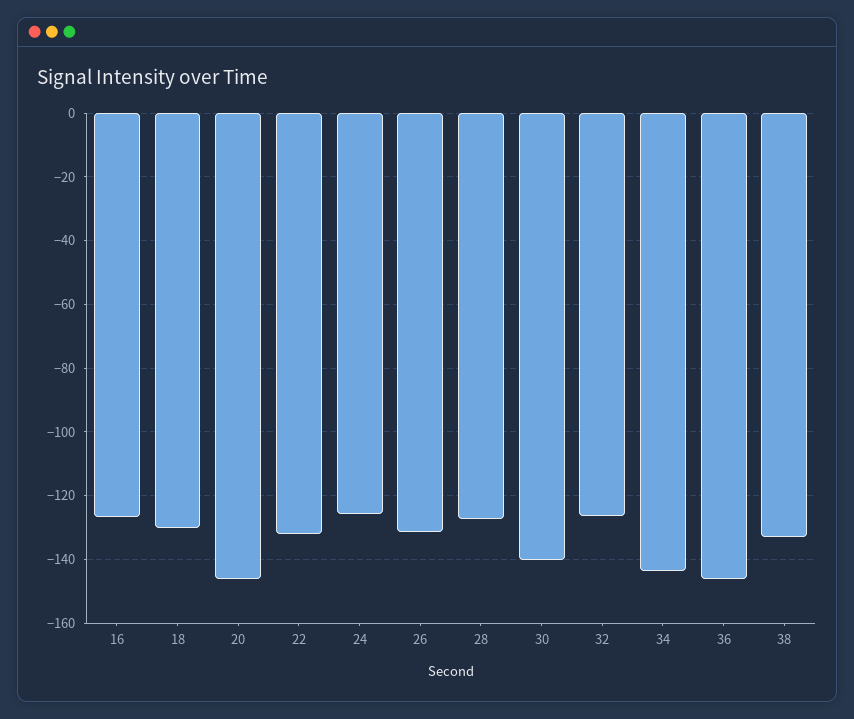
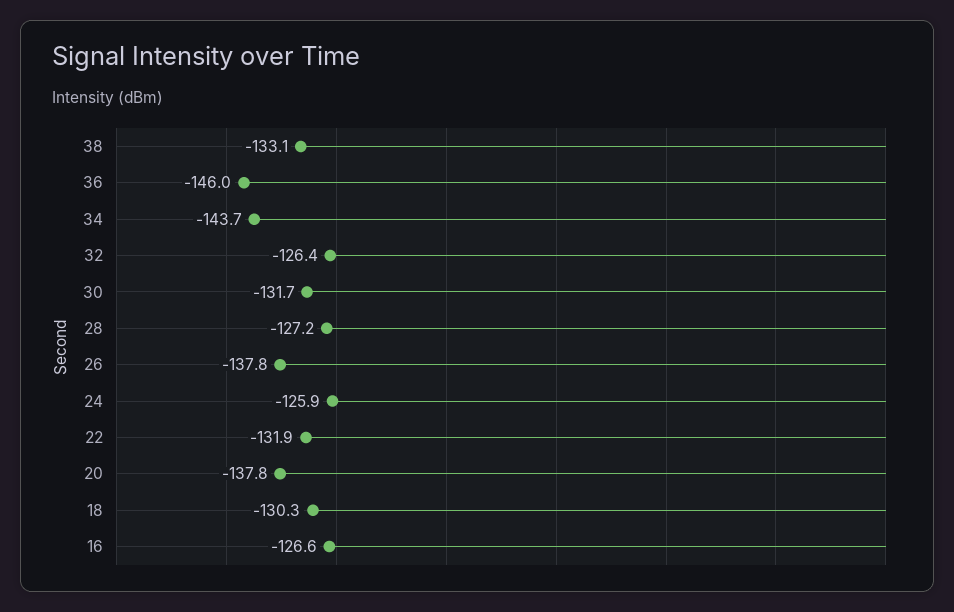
  {
    "16": -126.6,
    "18": -130.3,
-   "20": -146,
+   "20": -137.8,
    "22": -131.9,
    "24": -125.9,
-   "26": -132,
+   "26": -137.8,
    "28": -127.2,
-   "30": -140,
+   "30": -131.7,
    "32": -126.4,
    "34": -143.7,
    "36": -146,
    "38": -133.1
  }

